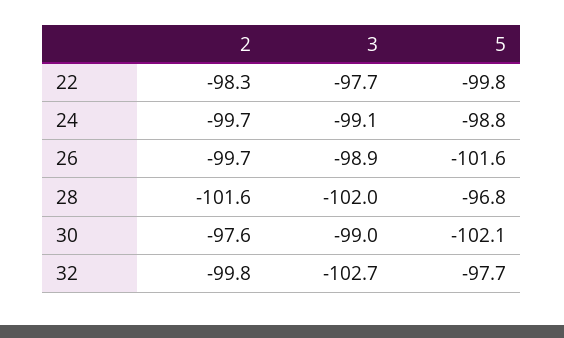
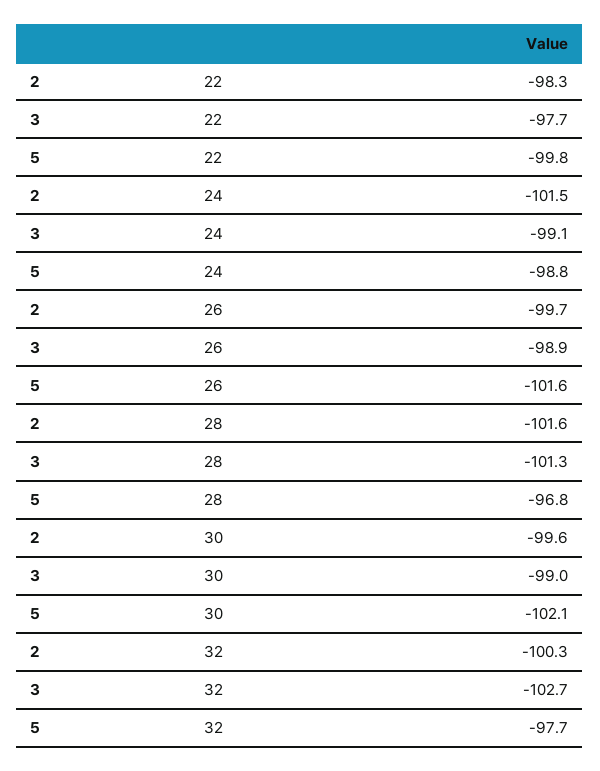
  {
    "2": {
      "22": -98.3,
-     "24": -99.7,
+     "24": -101.5,
      "26": -99.7,
      "28": -101.6,
-     "30": -97.6,
+     "30": -99.6,
-     "32": -99.8
+     "32": -100.3
    },
    "3": {
      "22": -97.7,
      "24": -99.1,
      "26": -98.9,
-     "28": -102,
+     "28": -101.3,
      "30": -99,
      "32": -102.7
    },
    "5": {
      "22": -99.8,
      "24": -98.8,
      "26": -101.6,
      "28": -96.8,
      "30": -102.1,
      "32": -97.7
    }
  }

